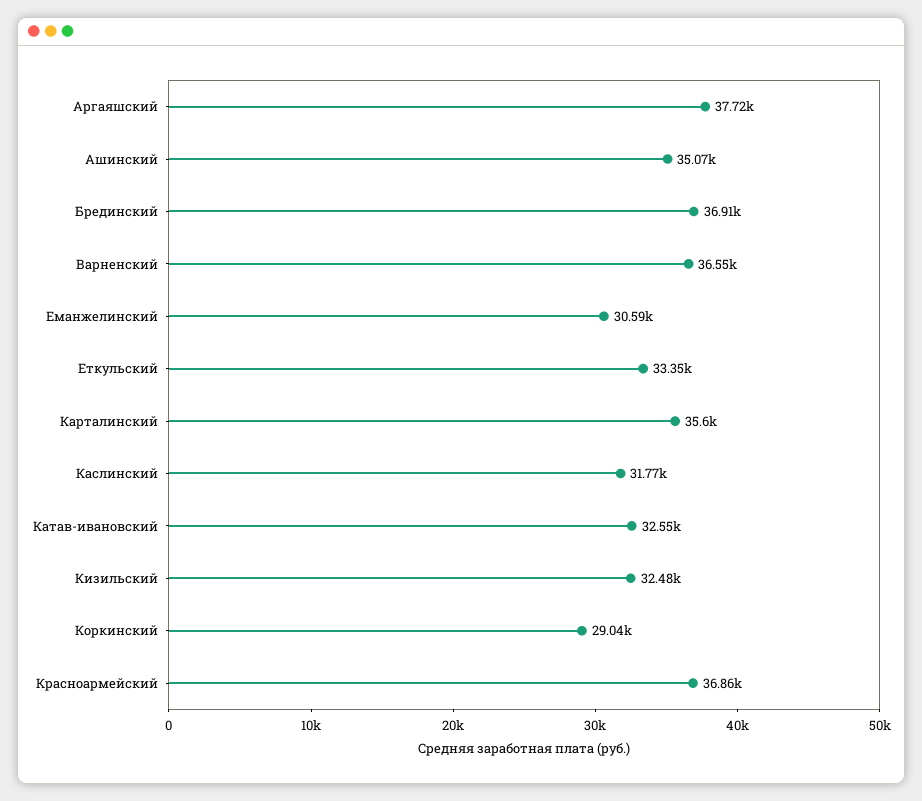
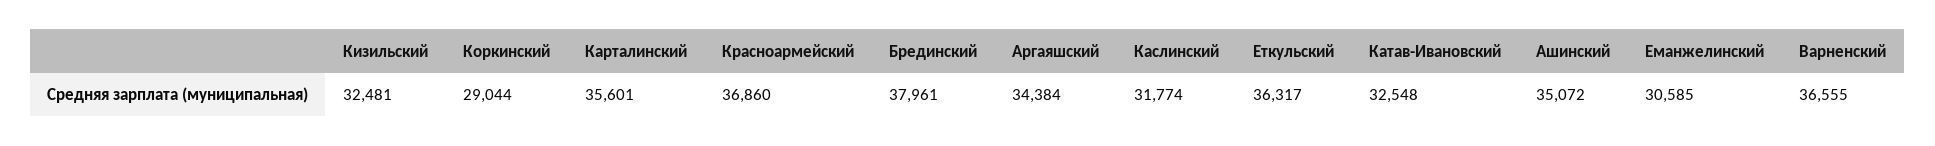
  {
-   "Аргаяшский": 37720,
+   "Аргаяшский": 34384,
    "Ашинский": 35072,
-   "Брединский": 36910,
+   "Брединский": 37961,
    "Варненский": 36555,
    "Еманжелинский": 30585,
-   "Еткульский": 33350,
+   "Еткульский": 36317,
    "Карталинский": 35601,
    "Каслинский": 31774,
    "Катав-ивановский": 32548,
    "Кизильский": 32481,
    "Коркинский": 29044,
    "Красноармейский": 36860
  }

